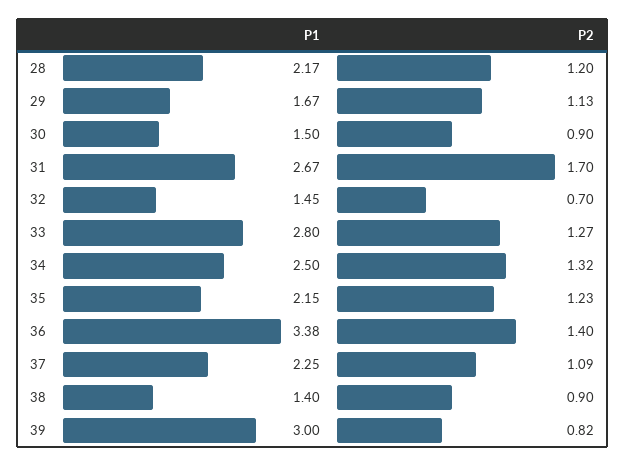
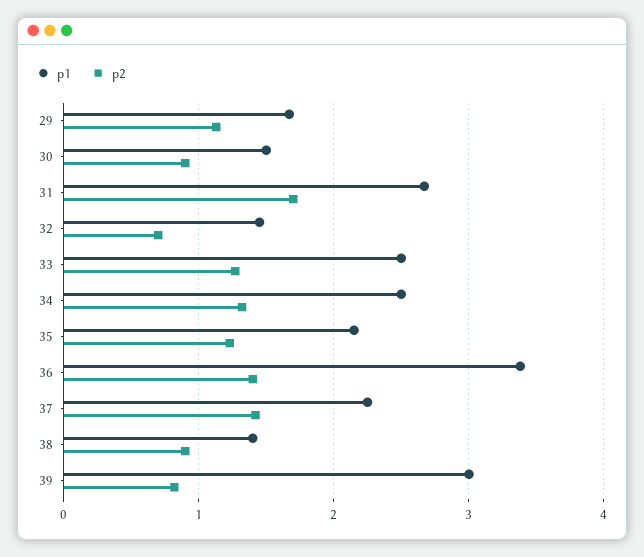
  {
    "P1": {
-     "28": 2.17,
      "29": 1.67,
      "30": 1.5,
      "31": 2.67,
      "32": 1.45,
-     "33": 2.8,
+     "33": 2.5,
      "34": 2.5,
      "35": 2.15,
      "36": 3.38,
      "37": 2.25,
      "38": 1.4,
      "39": 3
    },
    "P2": {
-     "28": 1.2,
      "29": 1.13,
      "30": 0.9,
      "31": 1.7,
      "32": 0.7,
      "33": 1.27,
      "34": 1.32,
      "35": 1.23,
      "36": 1.4,
-     "37": 1.09,
+     "37": 1.4,
      "38": 0.9,
      "39": 0.82
    }
  }

